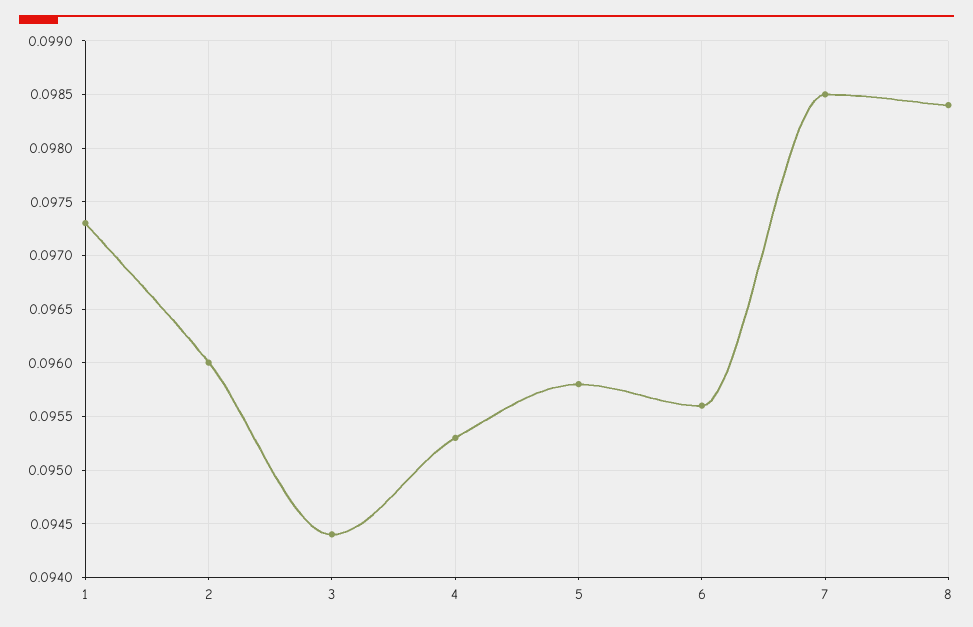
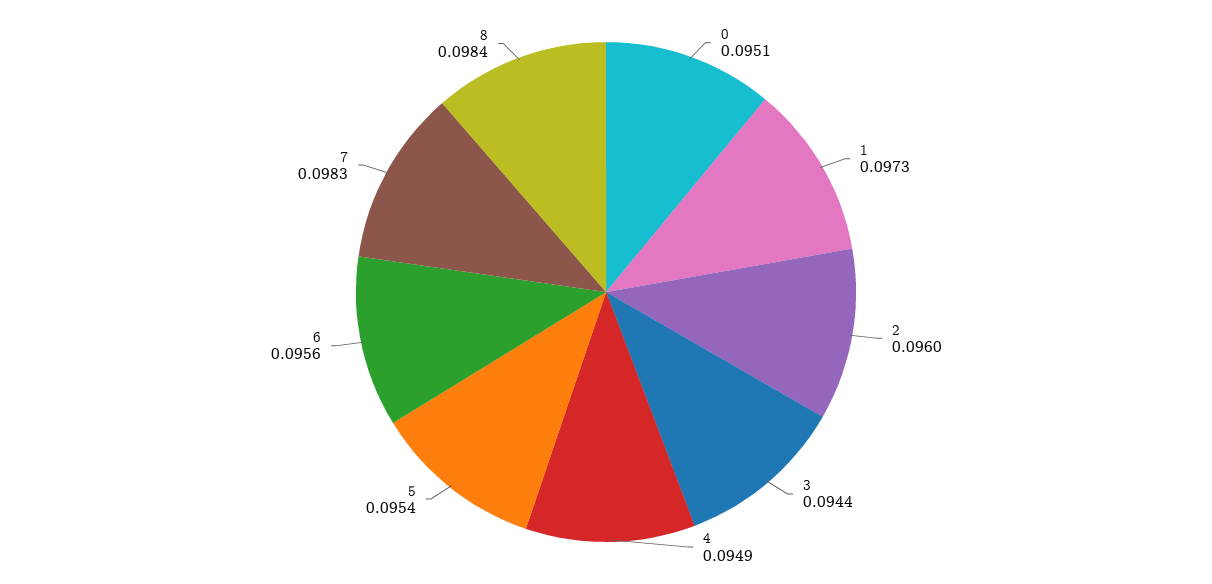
  {
    "1": 0.0973,
    "2": 0.096,
    "3": 0.0944,
-   "4": 0.0953,
+   "4": 0.0949,
-   "5": 0.0958,
+   "5": 0.0954,
    "6": 0.0956,
-   "7": 0.0985,
+   "7": 0.0983,
-   "8": 0.0984
+   "8": 0.0984,
+   "0": 0.0951
  }

